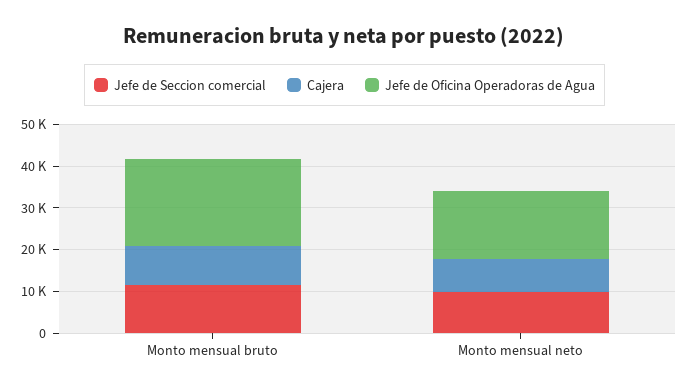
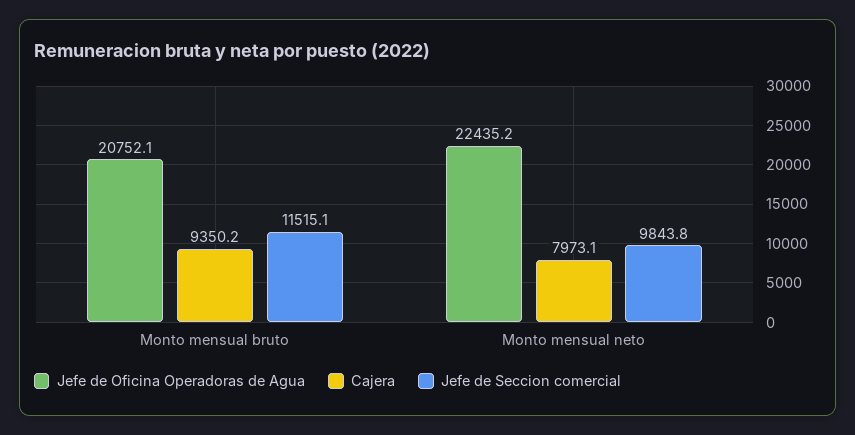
  {
    "Jefe de Seccion comercial": {
      "Monto mensual bruto": 11515.1,
      "Monto mensual neto": 9843.8
    },
    "Cajera": {
      "Monto mensual bruto": 9350.2,
      "Monto mensual neto": 7973.1
    },
    "Jefe de Oficina Operadoras de Agua": {
      "Monto mensual bruto": 20752.1,
-     "Monto mensual neto": 16000
+     "Monto mensual neto": 22435.2
    }
  }

